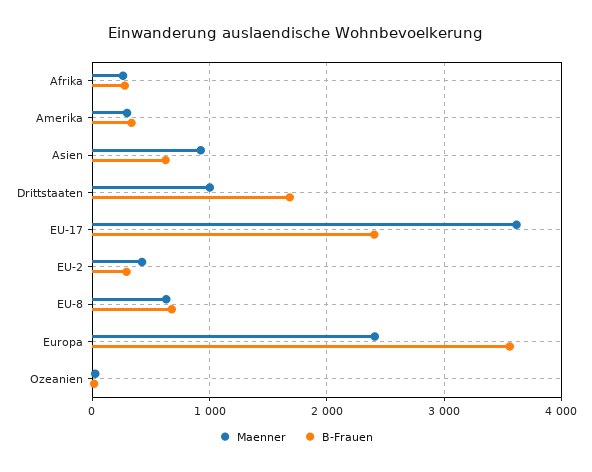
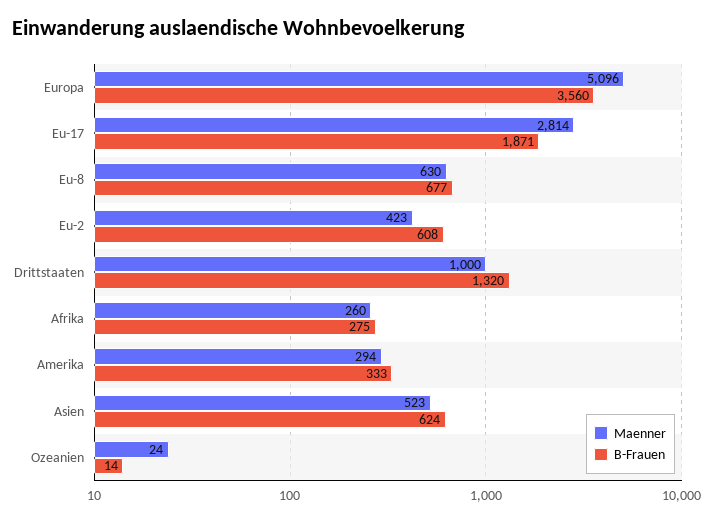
  {
    "Maenner": {
      "Afrika": 260,
      "Amerika": 294,
-     "Asien": 900,
+     "Asien": 523,
      "Drittstaaten": 1000,
-     "EU-17": 3600,
+     "EU-17": 2814,
      "EU-2": 423,
      "EU-8": 630,
-     "Europa": 2400,
+     "Europa": 5096,
      "Ozeanien": 24
    },
    "B-Frauen": {
      "Afrika": 275,
      "Amerika": 333,
      "Asien": 624,
-     "Drittstaaten": 1700,
+     "Drittstaaten": 1320,
-     "EU-17": 2400,
+     "EU-17": 1871,
-     "EU-2": 300,
+     "EU-2": 608,
      "EU-8": 677,
      "Europa": 3560,
      "Ozeanien": 14
    }
  }

